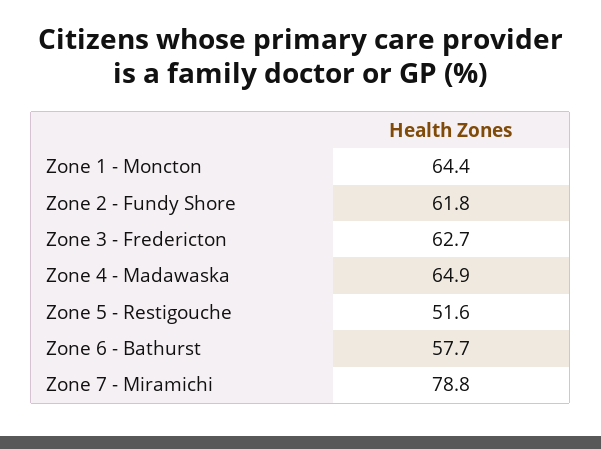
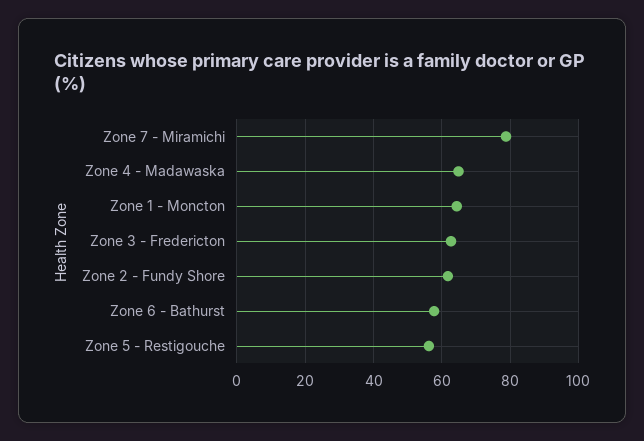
  {
    "Zone 1 - Moncton": 64.4,
    "Zone 2 - Fundy Shore": 61.8,
    "Zone 3 - Fredericton": 62.7,
    "Zone 4 - Madawaska": 64.9,
-   "Zone 5 - Restigouche": 51.6,
+   "Zone 5 - Restigouche": 56,
    "Zone 6 - Bathurst": 57.7,
    "Zone 7 - Miramichi": 78.8
  }

